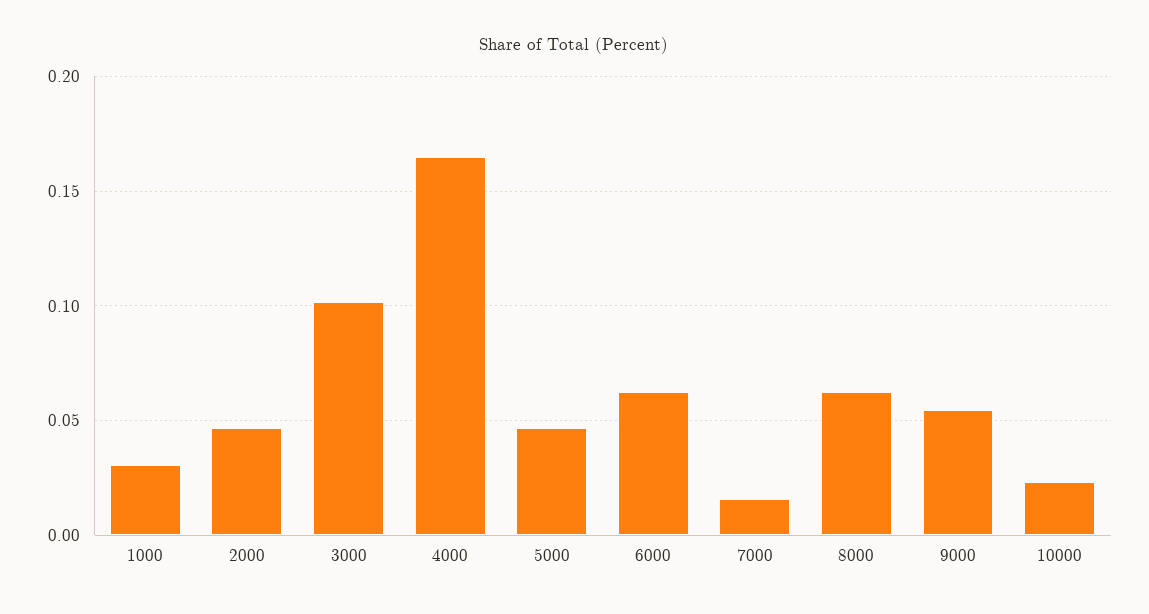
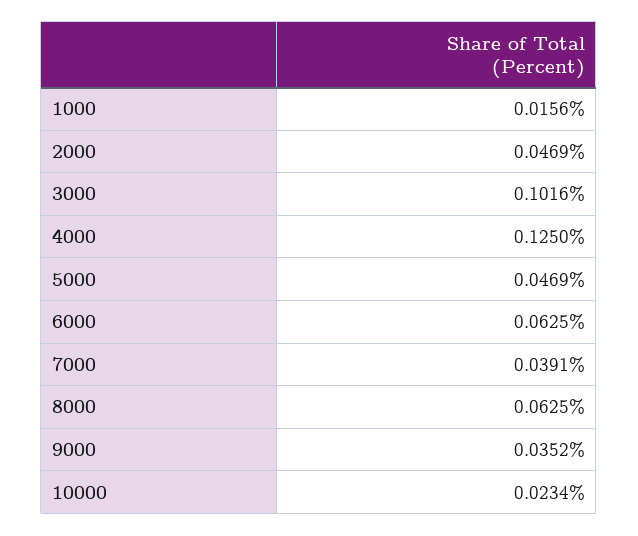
  {
-   "1000": 0.03,
+   "1000": 0.0156,
    "2000": 0.0469,
    "3000": 0.1016,
-   "4000": 0.165,
+   "4000": 0.125,
    "5000": 0.0469,
    "6000": 0.0625,
-   "7000": 0.015,
+   "7000": 0.0391,
    "8000": 0.0625,
-   "9000": 0.055,
+   "9000": 0.0352,
    "10000": 0.0234
  }

